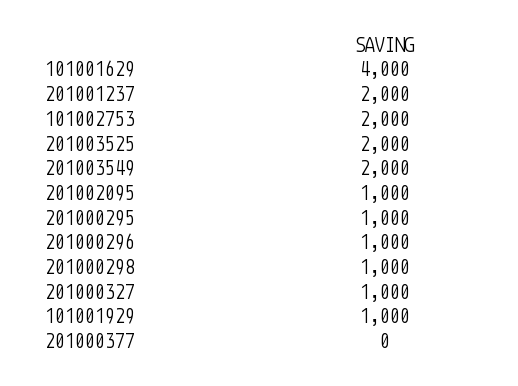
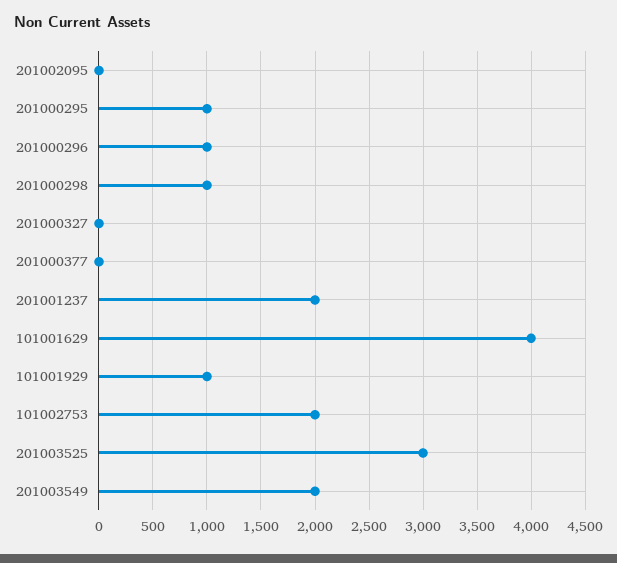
  {
    "101001629": 4000,
    "201001237": 2000,
    "101002753": 2000,
-   "201003525": 2000,
+   "201003525": 3000,
    "201003549": 2000,
-   "201002095": 1000,
+   "201002095": 0,
    "201000295": 1000,
    "201000296": 1000,
    "201000298": 1000,
-   "201000327": 1000,
+   "201000327": 0,
    "101001929": 1000,
    "201000377": 0
  }

